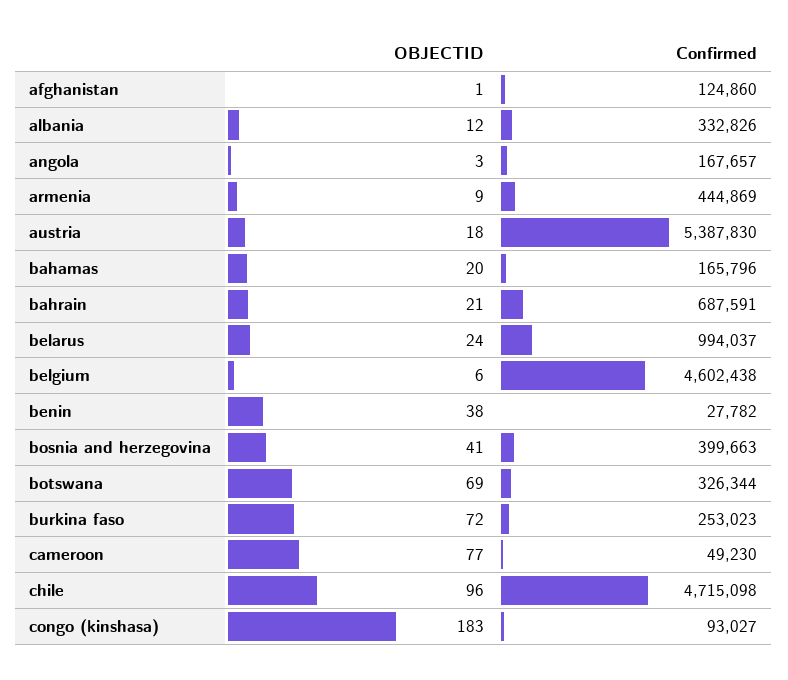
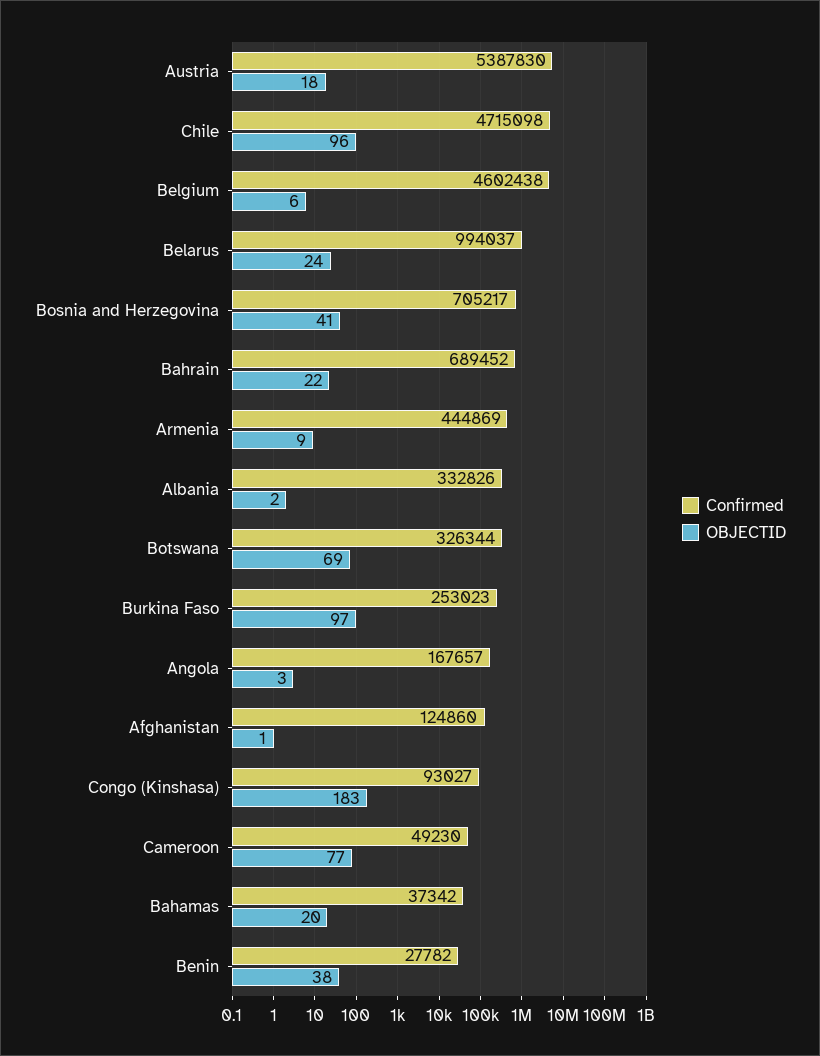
  {
    "OBJECTID": {
      "afghanistan": 1,
-     "albania": 12,
+     "albania": 2,
      "angola": 3,
      "armenia": 9,
      "austria": 18,
      "bahamas": 20,
-     "bahrain": 21,
+     "bahrain": 22,
      "belarus": 24,
      "belgium": 6,
      "benin": 38,
      "bosnia and herzegovina": 41,
      "botswana": 69,
-     "burkina faso": 72,
+     "burkina faso": 97,
      "cameroon": 77,
      "chile": 96,
      "congo (kinshasa)": 183
    },
    "Confirmed": {
      "afghanistan": 124860,
      "albania": 332826,
      "angola": 167657,
      "armenia": 444869,
      "austria": 5387830,
-     "bahamas": 165796,
+     "bahamas": 37342,
-     "bahrain": 687591,
+     "bahrain": 689452,
      "belarus": 994037,
      "belgium": 4602438,
      "benin": 27782,
-     "bosnia and herzegovina": 399663,
+     "bosnia and herzegovina": 705217,
      "botswana": 326344,
      "burkina faso": 253023,
      "cameroon": 49230,
      "chile": 4715098,
      "congo (kinshasa)": 93027
    }
  }

